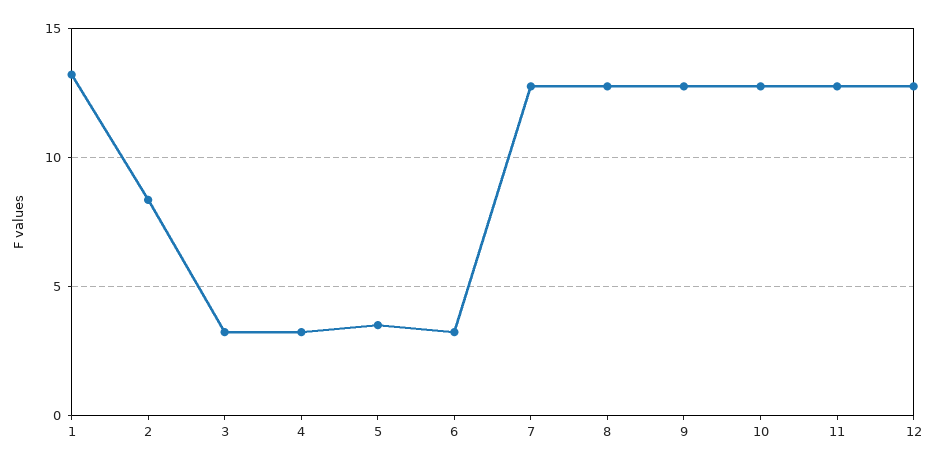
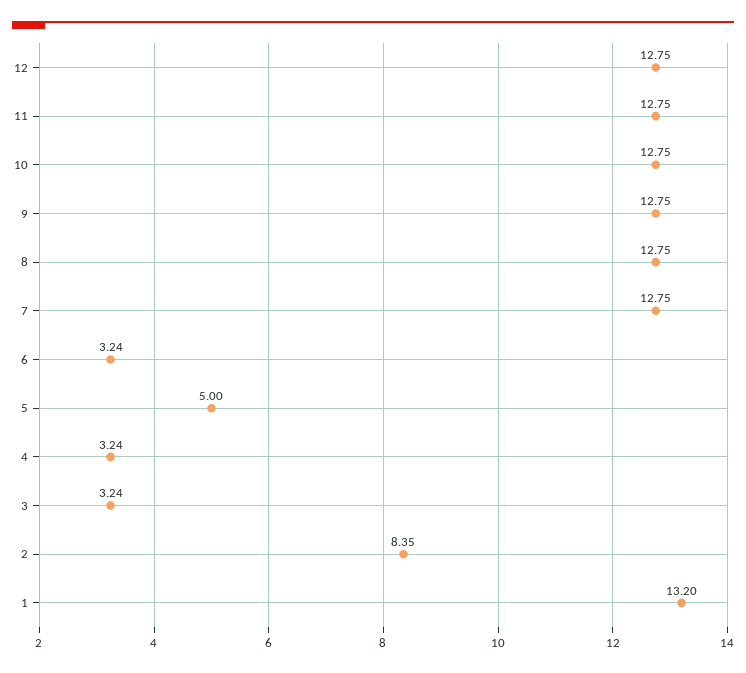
  {
    "1": 13.2,
    "2": 8.35,
    "3": 3.24,
    "4": 3.24,
-   "5": 3.5,
+   "5": 5,
    "6": 3.24,
    "7": 12.75,
    "8": 12.75,
    "9": 12.75,
    "10": 12.75,
    "11": 12.75,
    "12": 12.75
  }

